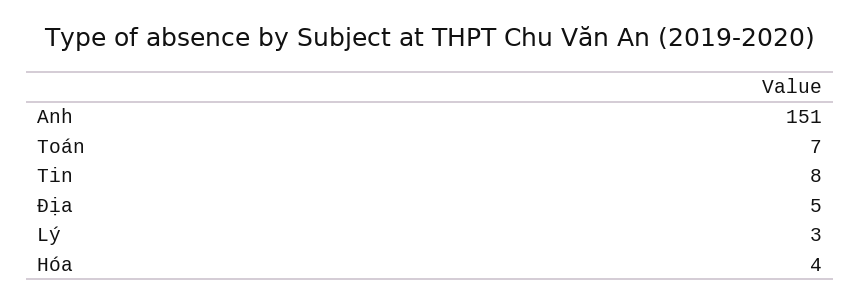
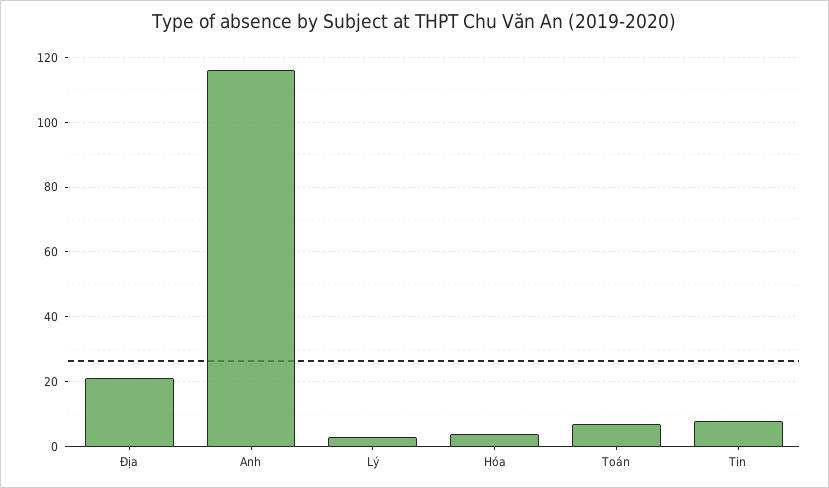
  {
-   "Anh": 151,
+   "Anh": 115,
    "Toán": 7,
    "Tin": 8,
-   "Địa": 5,
+   "Địa": 20,
    "Lý": 3,
    "Hóa": 4
  }

